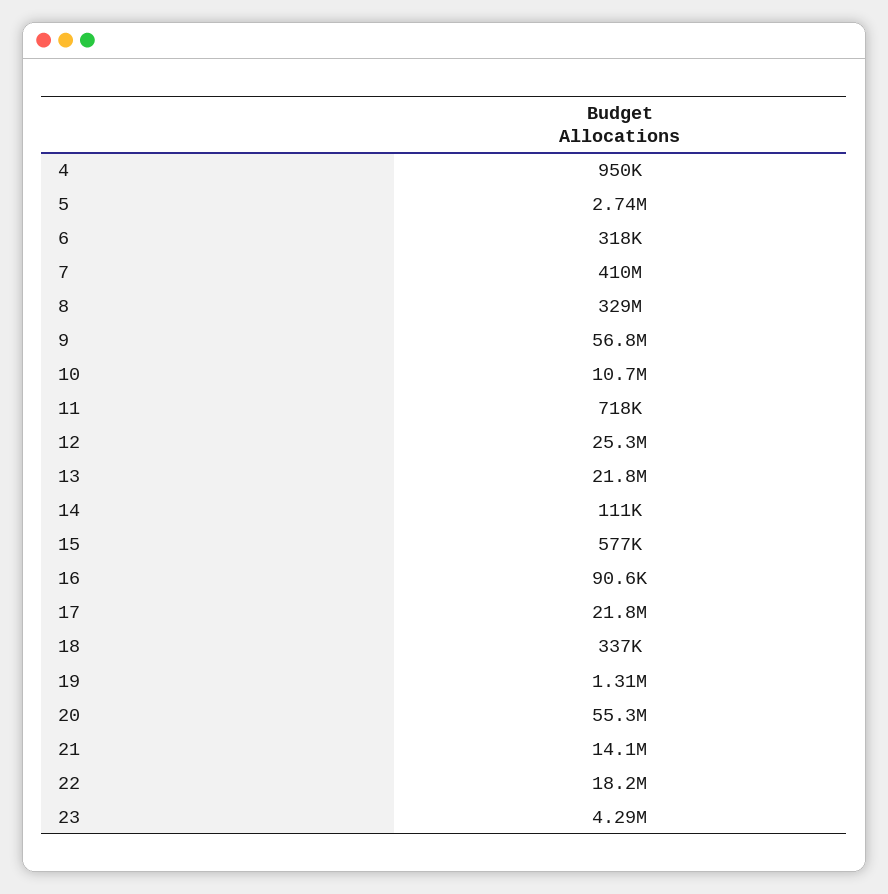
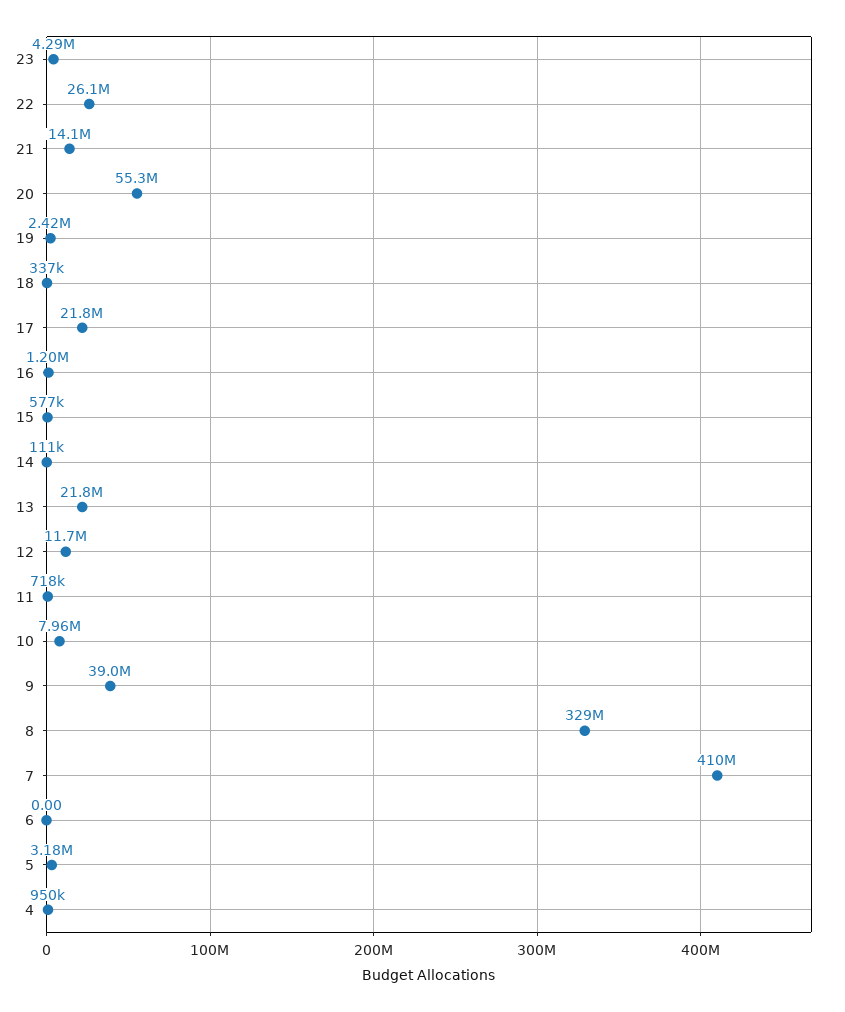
  {
    "4": 950000,
-   "5": 2740000,
+   "5": 3180000,
-   "6": 318000,
+   "6": 0,
    "7": 410000000,
    "8": 329000000,
-   "9": 56800000,
+   "9": 39000000,
-   "10": 10700000,
+   "10": 7960000,
    "11": 718000,
-   "12": 25300000,
+   "12": 11700000,
    "13": 21800000,
    "14": 111000,
    "15": 577000,
-   "16": 90600,
+   "16": 1200000,
    "17": 21800000,
    "18": 337000,
-   "19": 1310000,
+   "19": 2420000,
    "20": 55300000,
    "21": 14100000,
-   "22": 18200000,
+   "22": 26100000,
    "23": 4290000
  }

